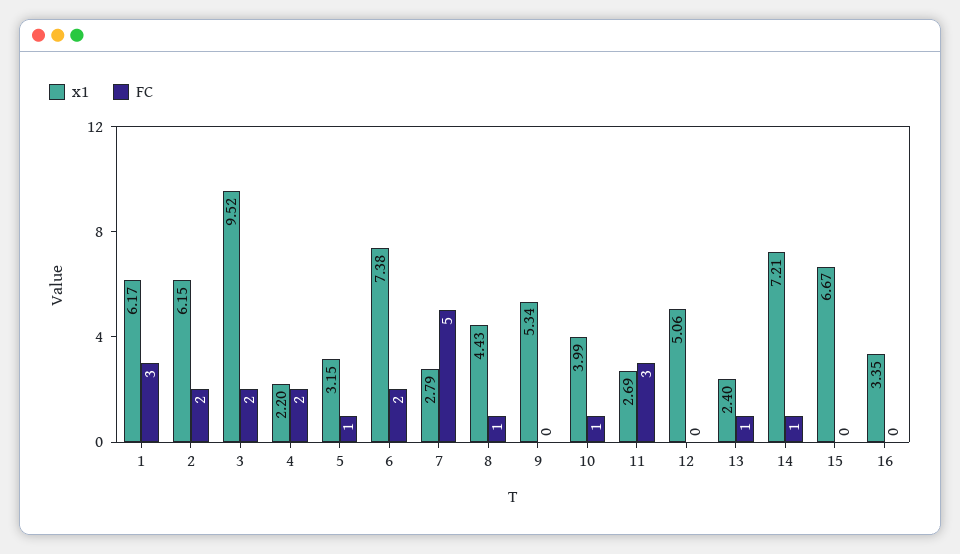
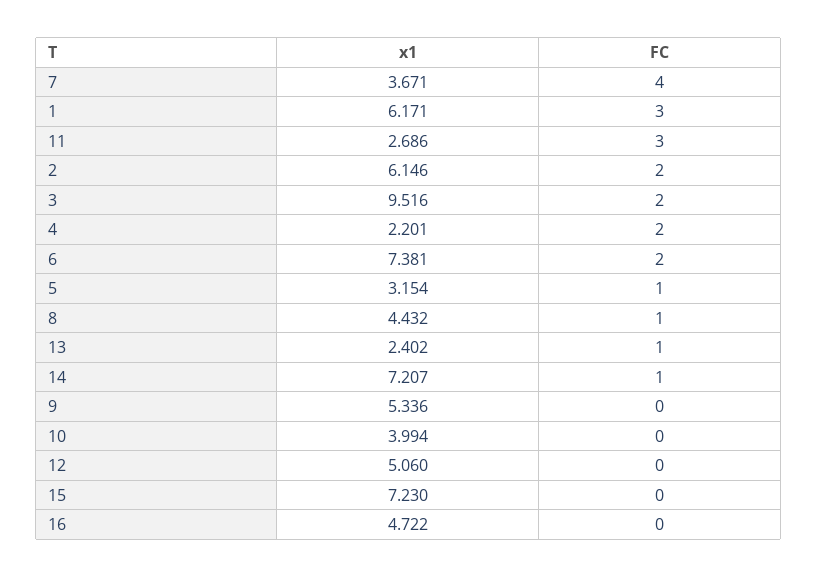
  {
    "x1": {
      "1": 6.171,
      "2": 6.146,
      "3": 9.516,
      "4": 2.201,
      "5": 3.154,
      "6": 7.381,
-     "7": 2.79,
+     "7": 3.671,
      "8": 4.432,
      "9": 5.336,
      "10": 3.994,
      "11": 2.686,
      "12": 5.06,
      "13": 2.402,
      "14": 7.207,
-     "15": 6.67,
+     "15": 7.23,
-     "16": 3.35
+     "16": 4.722
    },
    "FC": {
      "1": 3,
      "2": 2,
      "3": 2,
      "4": 2,
      "5": 1,
      "6": 2,
-     "7": 5,
+     "7": 4,
      "8": 1,
      "9": 0,
-     "10": 1,
+     "10": 0,
      "11": 3,
      "12": 0,
      "13": 1,
      "14": 1,
      "15": 0,
      "16": 0
    }
  }

